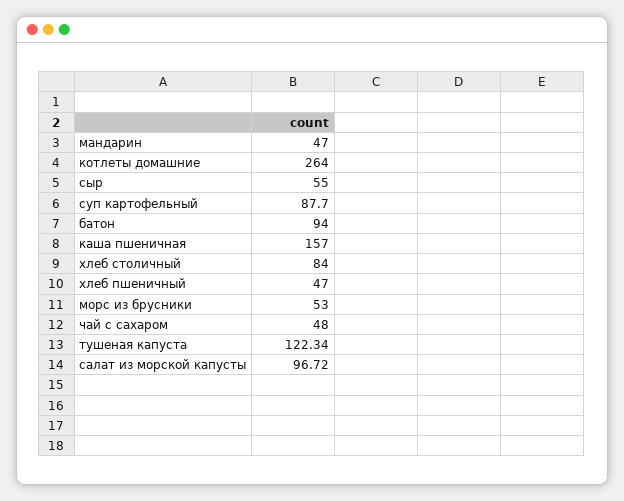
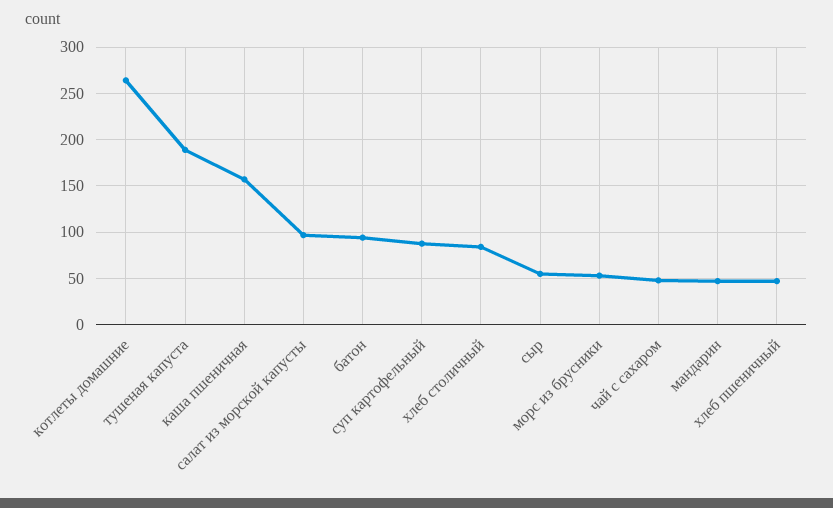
  {
    "мандарин": 47,
    "котлеты домашние": 264,
    "сыр": 55,
    "суп картофельный": 87.7,
    "батон": 94,
    "каша пшеничная": 157,
    "хлеб столичный": 84,
    "хлеб пшеничный": 47,
    "морс из брусники": 53,
    "чай с сахаром": 48,
-   "тушеная капуста": 122.34,
+   "тушеная капуста": 190,
    "салат из морской капусты": 96.72
  }

